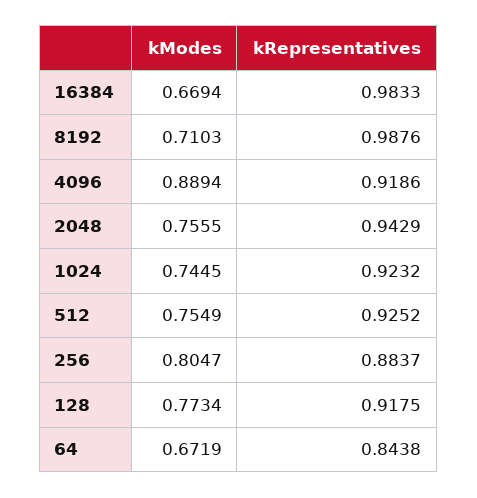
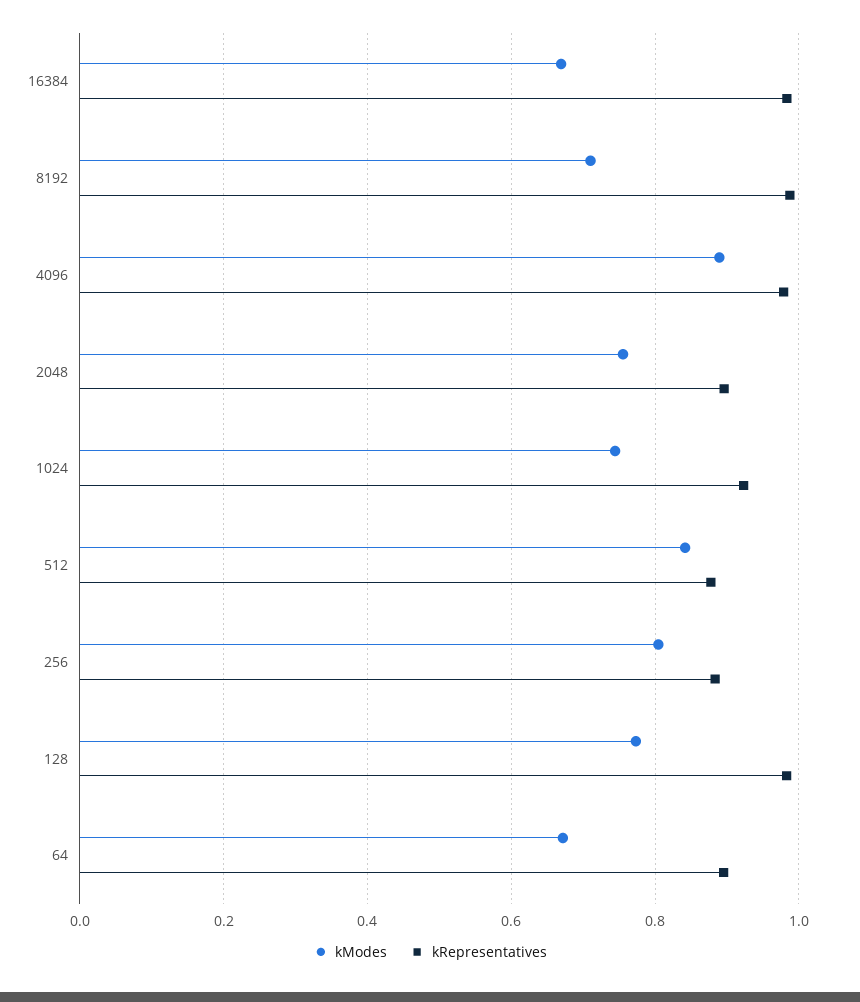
  {
    "kModes": {
      "16384": 0.6694,
      "8192": 0.7103,
      "4096": 0.8894,
      "2048": 0.7555,
      "1024": 0.7445,
-     "512": 0.7549,
+     "512": 0.84,
      "256": 0.8047,
      "128": 0.7734,
      "64": 0.6719
    },
    "kRepresentatives": {
      "16384": 0.9833,
      "8192": 0.9876,
-     "4096": 0.9186,
+     "4096": 0.98,
-     "2048": 0.9429,
+     "2048": 0.9,
      "1024": 0.9232,
-     "512": 0.9252,
+     "512": 0.88,
      "256": 0.8837,
-     "128": 0.9175,
+     "128": 0.98,
-     "64": 0.8438
+     "64": 0.9
    }
  }

